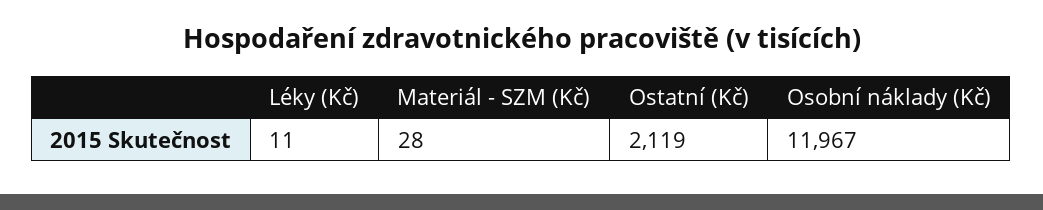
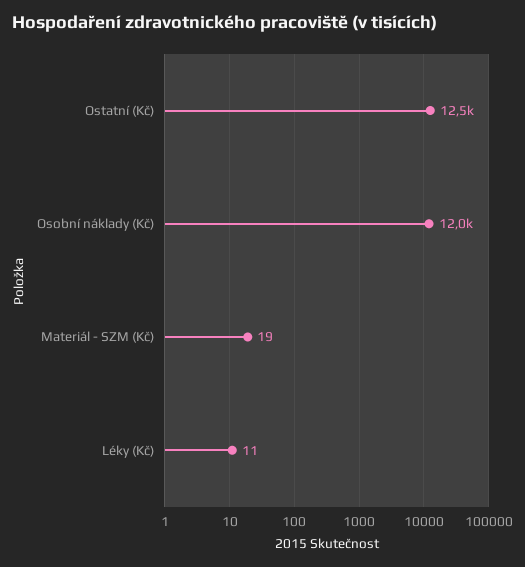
  {
    "Léky (Kč)": 11,
-   "Materiál - SZM (Kč)": 28,
+   "Materiál - SZM (Kč)": 19,
-   "Ostatní (Kč)": 2119,
+   "Ostatní (Kč)": 12500,
    "Osobní náklady (Kč)": 11967
  }

